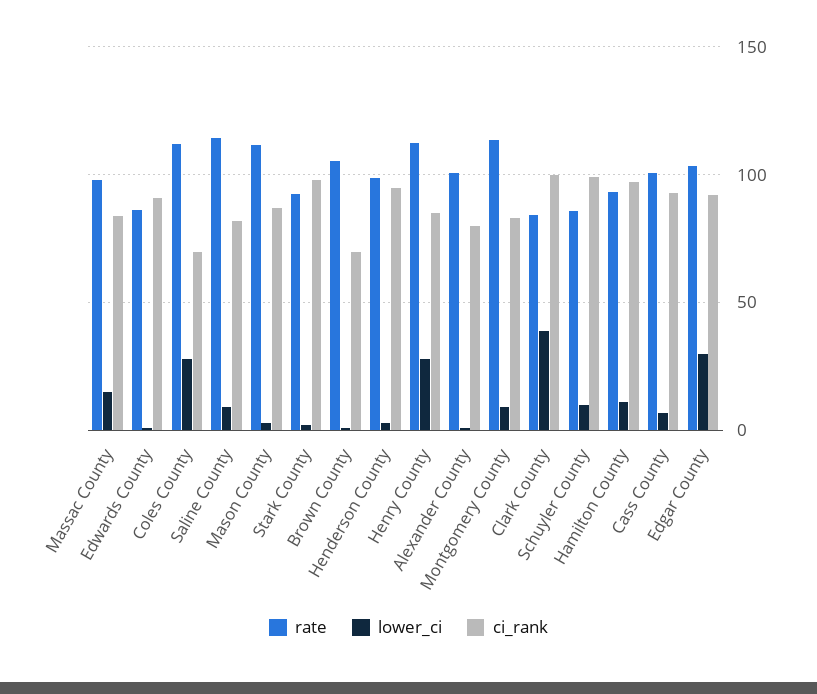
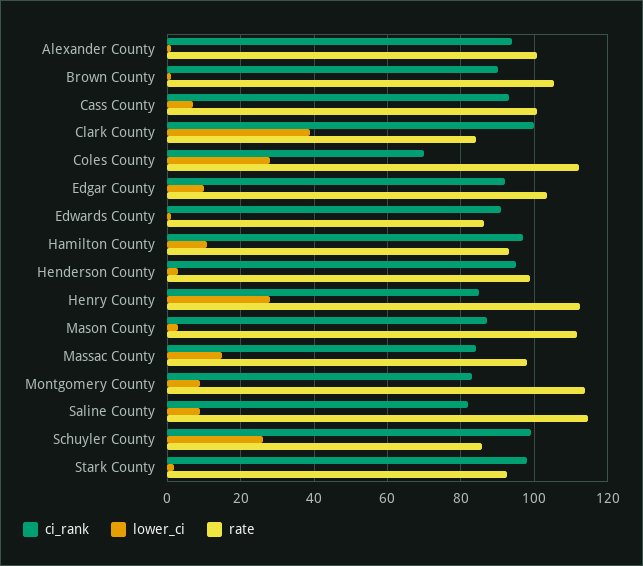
  {
    "rate": {
      "Massac County": 98,
      "Edwards County": 86,
      "Coles County": 112,
      "Saline County": 114,
      "Mason County": 112,
      "Stark County": 92,
      "Brown County": 106,
      "Henderson County": 98,
      "Henry County": 112,
      "Alexander County": 100,
      "Montgomery County": 114,
      "Clark County": 84,
      "Schuyler County": 86,
      "Hamilton County": 94,
      "Cass County": 100,
      "Edgar County": 104
    },
    "lower_ci": {
      "Massac County": 16,
      "Edwards County": 2,
      "Coles County": 28,
      "Saline County": 10,
      "Mason County": 4,
      "Stark County": 2,
      "Brown County": 2,
      "Henderson County": 4,
      "Henry County": 28,
      "Alexander County": 2,
      "Montgomery County": 10,
      "Clark County": 40,
-     "Schuyler County": 10,
+     "Schuyler County": 26,
      "Hamilton County": 12,
      "Cass County": 8,
-     "Edgar County": 30
+     "Edgar County": 10
    },
    "ci_rank": {
      "Massac County": 84,
      "Edwards County": 92,
      "Coles County": 70,
      "Saline County": 82,
      "Mason County": 88,
      "Stark County": 98,
-     "Brown County": 70,
+     "Brown County": 90,
      "Henderson County": 96,
      "Henry County": 86,
-     "Alexander County": 80,
+     "Alexander County": 94,
      "Montgomery County": 84,
      "Clark County": 100,
      "Schuyler County": 100,
      "Hamilton County": 98,
      "Cass County": 94,
      "Edgar County": 92
    }
  }

